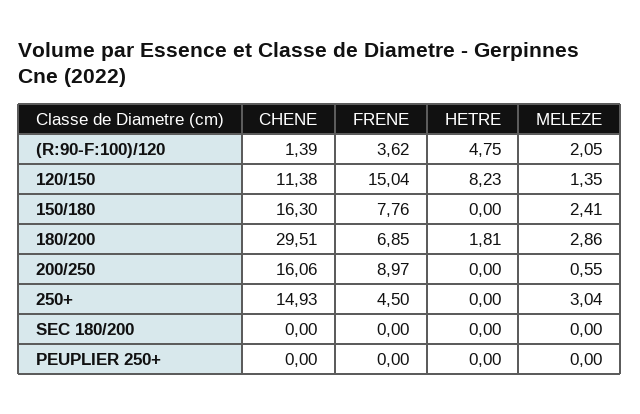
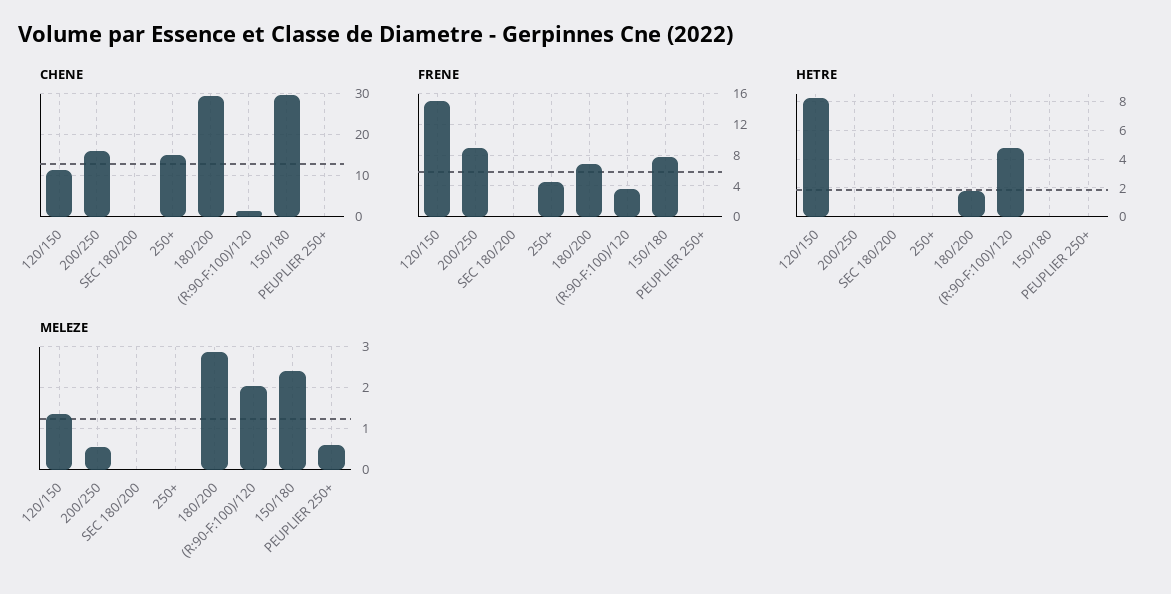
  {
    "CHENE": {
      "(R:90-F:100)/120": 1.39,
      "120/150": 11.38,
-     "150/180": 16.3,
+     "150/180": 30,
      "180/200": 29.51,
      "200/250": 16.06,
      "250+": 14.93,
      "SEC 180/200": 0,
      "PEUPLIER 250+": 0
    },
    "FRENE": {
      "(R:90-F:100)/120": 3.62,
      "120/150": 15.04,
      "150/180": 7.76,
      "180/200": 6.85,
      "200/250": 8.97,
      "250+": 4.5,
      "SEC 180/200": 0,
      "PEUPLIER 250+": 0
    },
    "HETRE": {
      "(R:90-F:100)/120": 4.75,
      "120/150": 8.23,
      "150/180": 0,
      "180/200": 1.81,
      "200/250": 0,
      "250+": 0,
      "SEC 180/200": 0,
      "PEUPLIER 250+": 0
    },
    "MELEZE": {
      "(R:90-F:100)/120": 2.05,
      "120/150": 1.35,
      "150/180": 2.41,
      "180/200": 2.86,
      "200/250": 0.55,
-     "250+": 3.04,
+     "250+": 0,
      "SEC 180/200": 0,
-     "PEUPLIER 250+": 0
+     "PEUPLIER 250+": 0.6
    }
  }

